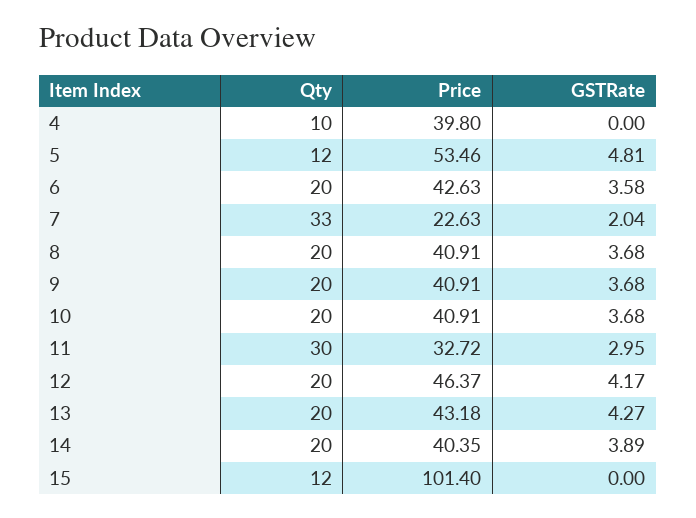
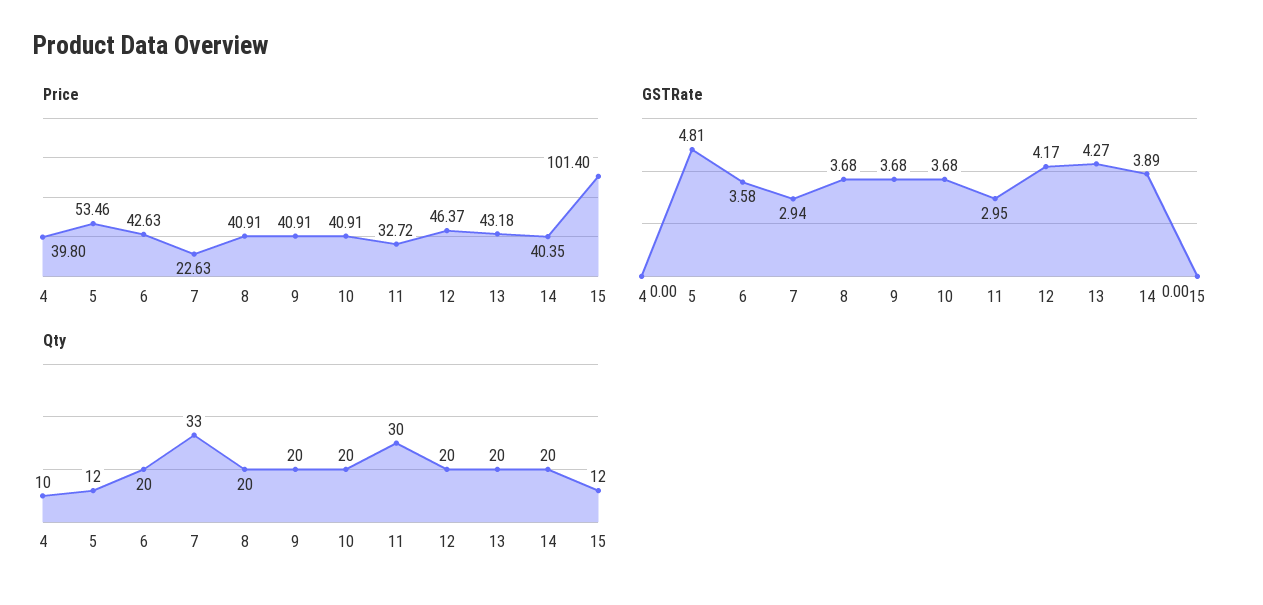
  {
    "Qty": {
      "4": 10,
      "5": 12,
      "6": 20,
      "7": 33,
      "8": 20,
      "9": 20,
      "10": 20,
      "11": 30,
      "12": 20,
      "13": 20,
      "14": 20,
      "15": 12
    },
    "Price": {
      "4": 39.8,
      "5": 53.46,
      "6": 42.63,
      "7": 22.63,
      "8": 40.91,
      "9": 40.91,
      "10": 40.91,
      "11": 32.72,
      "12": 46.37,
      "13": 43.18,
      "14": 40.35,
      "15": 101.4
    },
    "GSTRate": {
      "4": 0,
      "5": 4.81,
      "6": 3.58,
-     "7": 2.04,
+     "7": 2.94,
      "8": 3.68,
      "9": 3.68,
      "10": 3.68,
      "11": 2.95,
      "12": 4.17,
      "13": 4.27,
      "14": 3.89,
      "15": 0
    }
  }

